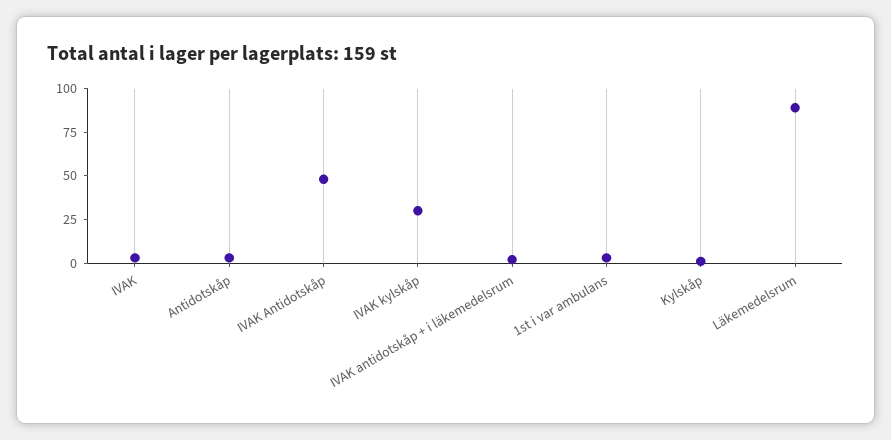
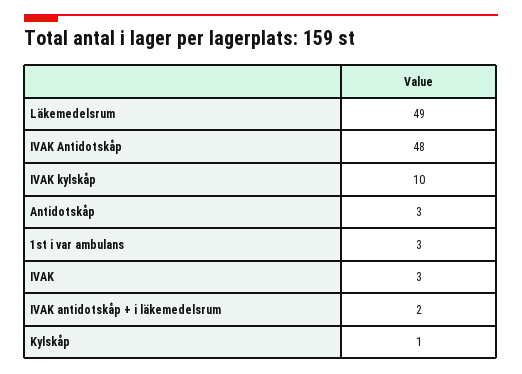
  {
    "IVAK": 3,
    "Antidotskåp": 3,
    "IVAK Antidotskåp": 48,
-   "IVAK kylskåp": 30,
+   "IVAK kylskåp": 10,
    "IVAK antidotskåp + i läkemedelsrum": 2,
    "1st i var ambulans": 3,
    "Kylskåp": 1,
-   "Läkemedelsrum": 90
+   "Läkemedelsrum": 49
  }

